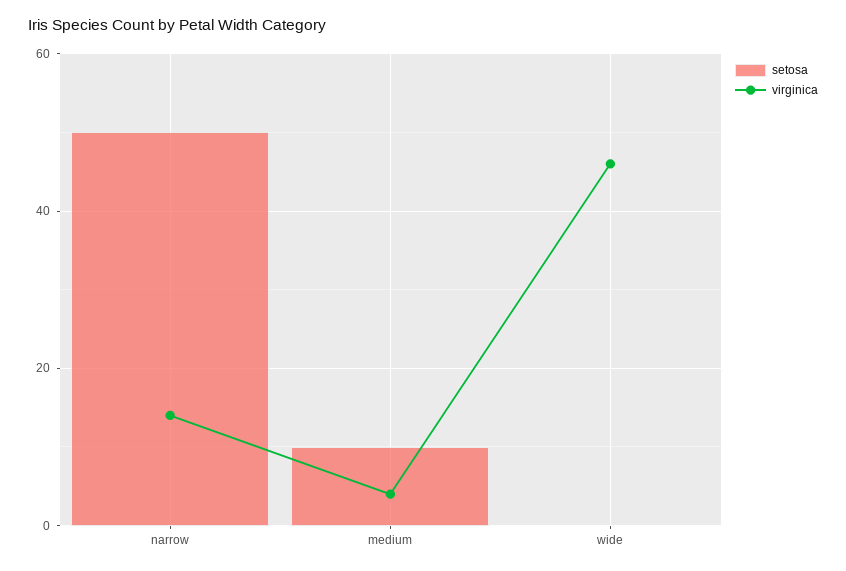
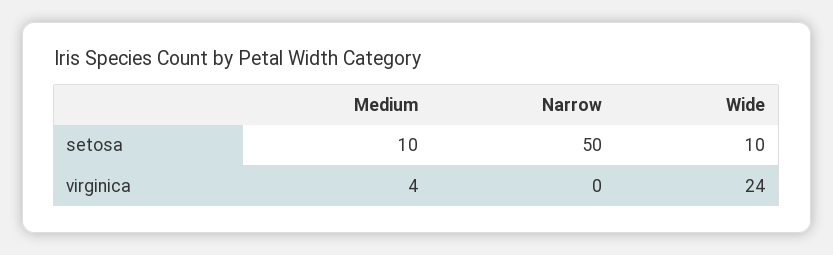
  {
    "setosa": {
      "narrow": 50,
      "medium": 10,
-     "wide": 0
+     "wide": 10
    },
    "virginica": {
-     "narrow": 15,
+     "narrow": 0,
      "medium": 4,
-     "wide": 45
+     "wide": 24
    }
  }

